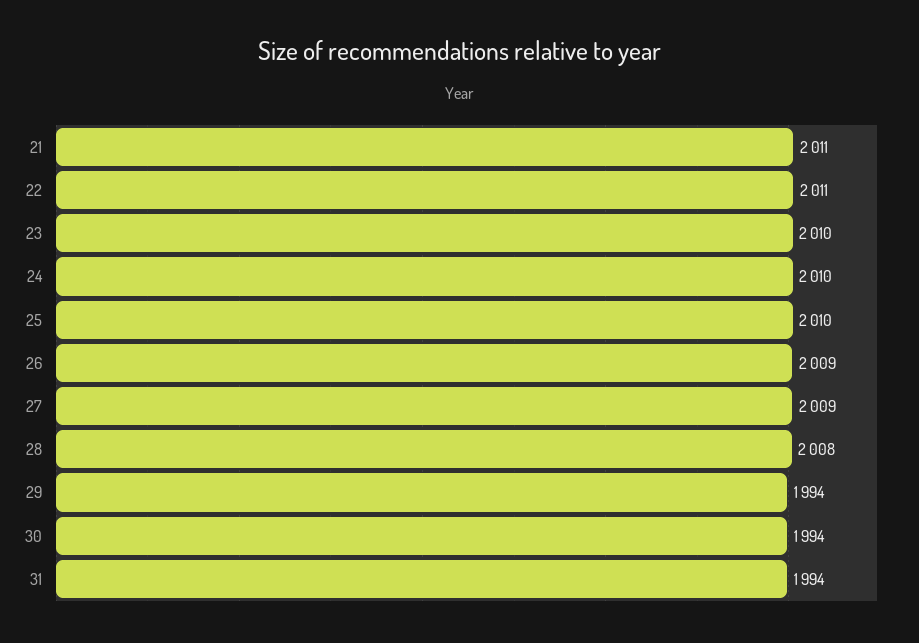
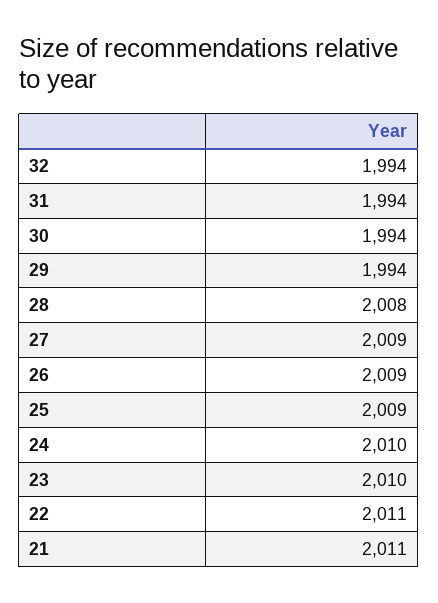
  {
    "21": 2011,
    "22": 2011,
    "23": 2010,
    "24": 2010,
-   "25": 2010,
+   "25": 2009,
    "26": 2009,
    "27": 2009,
    "28": 2008,
    "29": 1994,
    "30": 1994,
-   "31": 1994
+   "31": 1994,
+   "32": 1994
  }

